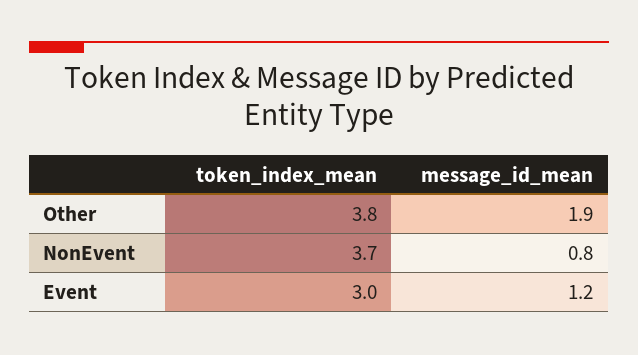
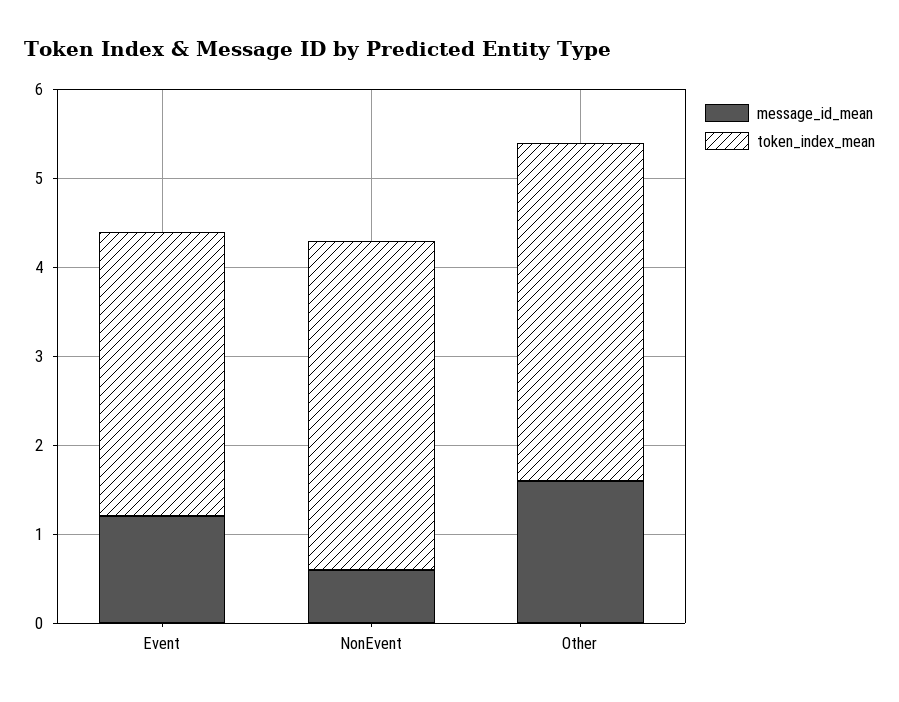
  {
    "token_index_mean": {
      "Other": 3.8,
      "NonEvent": 3.7,
-     "Event": 3
+     "Event": 3.2
    },
    "message_id_mean": {
-     "Other": 1.9,
+     "Other": 1.6,
-     "NonEvent": 0.8,
+     "NonEvent": 0.6,
      "Event": 1.2
    }
  }

